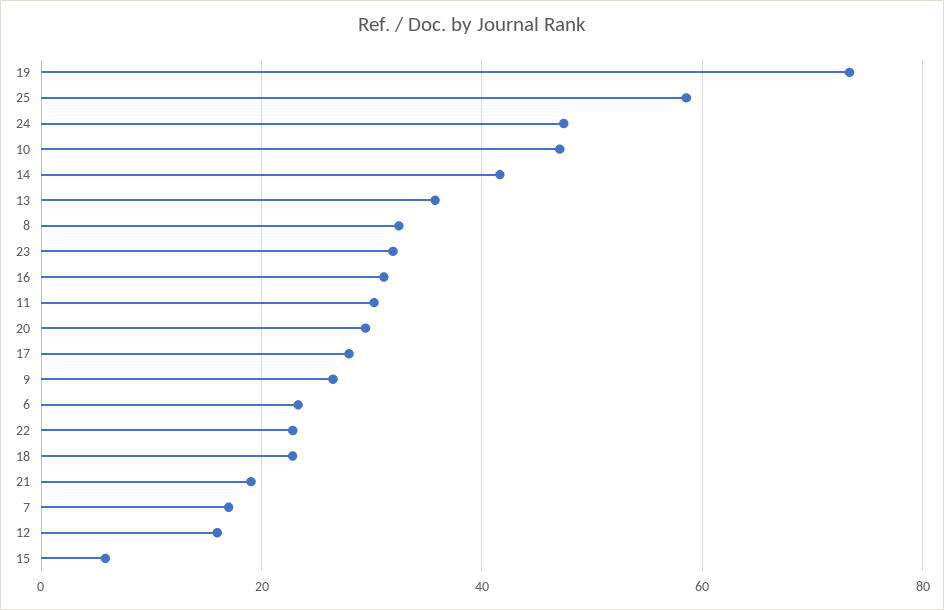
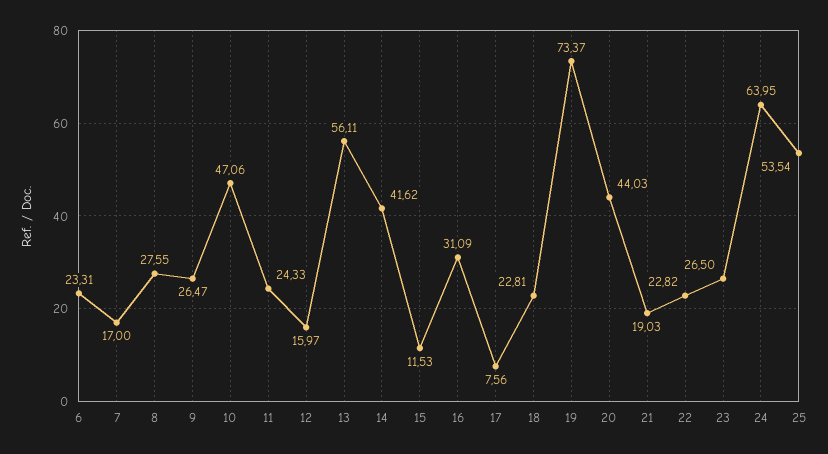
  {
    "19": 73.37,
-   "25": 58,
+   "25": 53.54,
-   "24": 48,
+   "24": 63.95,
    "10": 47.06,
    "14": 41.62,
-   "13": 36,
+   "13": 56.11,
-   "8": 32,
+   "8": 27.55,
-   "23": 32,
+   "23": 26.5,
    "16": 31.09,
-   "11": 30,
+   "11": 24.33,
-   "20": 30,
+   "20": 44.03,
-   "17": 28,
+   "17": 7.56,
    "9": 26.47,
    "6": 23.31,
    "22": 22.82,
    "18": 22.81,
    "21": 19.03,
    "7": 17,
    "12": 15.97,
-   "15": 6
+   "15": 11.53
  }

